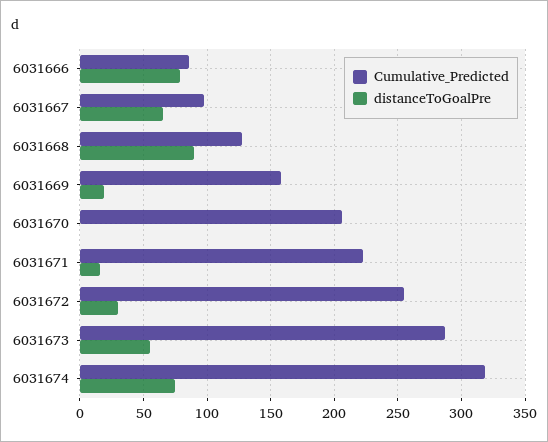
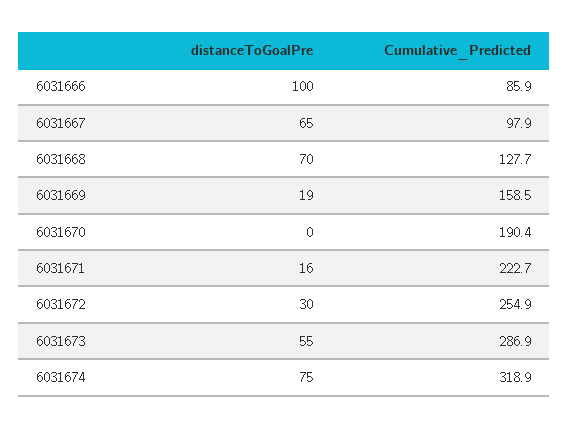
  {
    "Cumulative_Predicted": {
      "6031666": 85.9,
      "6031667": 97.9,
      "6031668": 127.7,
      "6031669": 158.5,
-     "6031670": 205,
+     "6031670": 190.4,
      "6031671": 222.7,
      "6031672": 254.9,
      "6031673": 286.9,
      "6031674": 318.9
    },
    "distanceToGoalPre": {
-     "6031666": 80,
+     "6031666": 100,
      "6031667": 65,
-     "6031668": 90,
+     "6031668": 70,
      "6031669": 19,
      "6031670": 0,
      "6031671": 16,
      "6031672": 30,
      "6031673": 55,
      "6031674": 75
    }
  }

